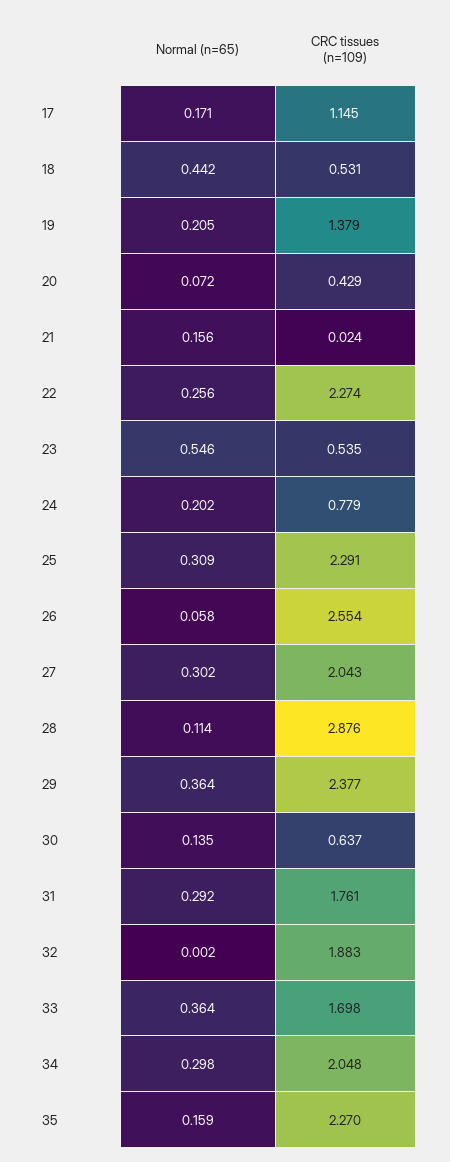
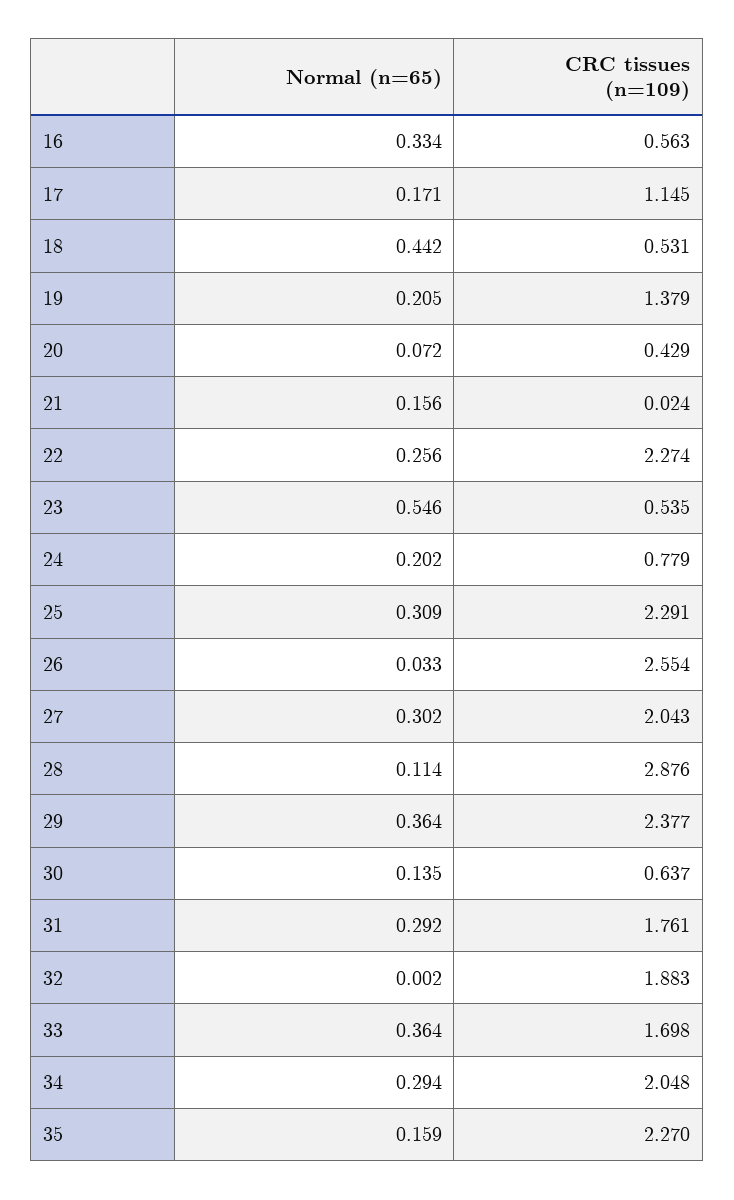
  {
    "Normal (n=65)": {
      "17": 0.171,
      "18": 0.442,
      "19": 0.205,
      "20": 0.072,
      "21": 0.156,
      "22": 0.256,
      "23": 0.546,
      "24": 0.202,
      "25": 0.309,
-     "26": 0.058,
+     "26": 0.033,
      "27": 0.302,
      "28": 0.114,
      "29": 0.364,
      "30": 0.135,
      "31": 0.292,
      "32": 0.002,
      "33": 0.364,
-     "34": 0.298,
+     "34": 0.294,
-     "35": 0.159
+     "35": 0.159,
+     "16": 0.334
    },
    "CRC tissues (n=109)": {
      "17": 1.145,
      "18": 0.531,
      "19": 1.379,
      "20": 0.429,
      "21": 0.024,
      "22": 2.274,
      "23": 0.535,
      "24": 0.779,
      "25": 2.291,
      "26": 2.554,
      "27": 2.043,
      "28": 2.876,
      "29": 2.377,
      "30": 0.637,
      "31": 1.761,
      "32": 1.883,
      "33": 1.698,
      "34": 2.048,
-     "35": 2.27
+     "35": 2.27,
+     "16": 0.563
    }
  }

